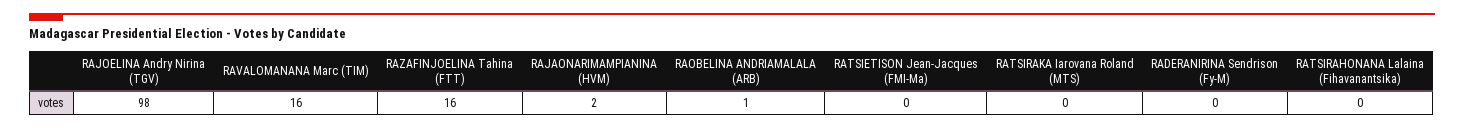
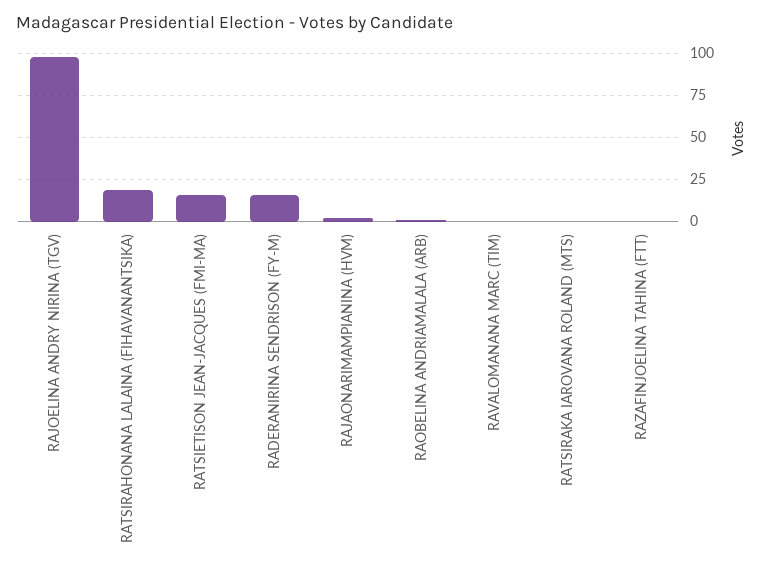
  {
    "RAJOELINA Andry Nirina (TGV)": 98,
-   "RAVALOMANANA Marc (TIM)": 16,
+   "RAVALOMANANA Marc (TIM)": 0,
-   "RAZAFINJOELINA Tahina (FTT)": 16,
+   "RAZAFINJOELINA Tahina (FTT)": 0,
    "RAJAONARIMAMPIANINA (HVM)": 2,
    "RAOBELINA ANDRIAMALALA (ARB)": 1,
-   "RATSIETISON Jean-Jacques (FMI-Ma)": 0,
+   "RATSIETISON Jean-Jacques (FMI-Ma)": 15,
    "RATSIRAKA Iarovana Roland (MTS)": 0,
-   "RADERANIRINA Sendrison (Fy-M)": 0,
+   "RADERANIRINA Sendrison (Fy-M)": 15,
-   "RATSIRAHONANA Lalaina (Fihavanantsika)": 0
+   "RATSIRAHONANA Lalaina (Fihavanantsika)": 20
  }

